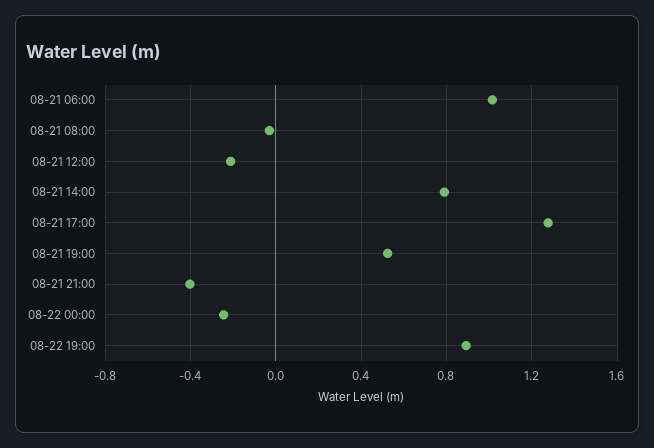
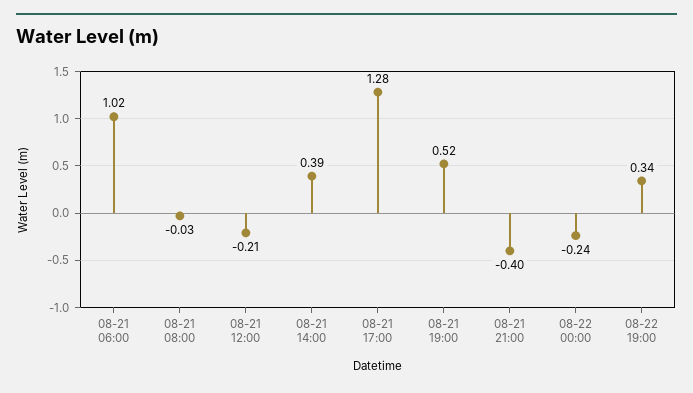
  {
    "08-21 06:00": 1.02,
    "08-21 08:00": -0.03,
    "08-21 12:00": -0.21,
-   "08-21 14:00": 0.8,
+   "08-21 14:00": 0.39,
    "08-21 17:00": 1.28,
    "08-21 19:00": 0.52,
    "08-21 21:00": -0.4,
    "08-22 00:00": -0.24,
-   "08-22 19:00": 0.9
+   "08-22 19:00": 0.34
  }

